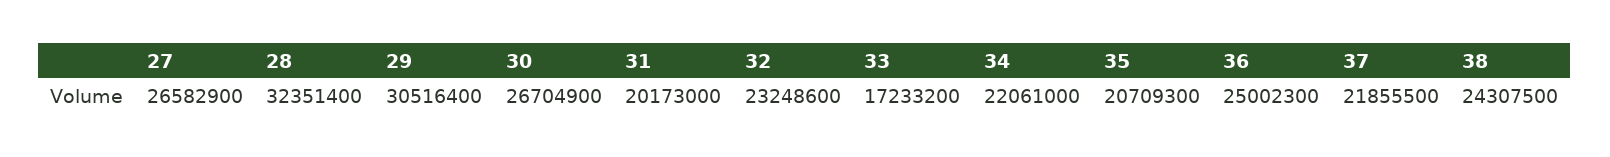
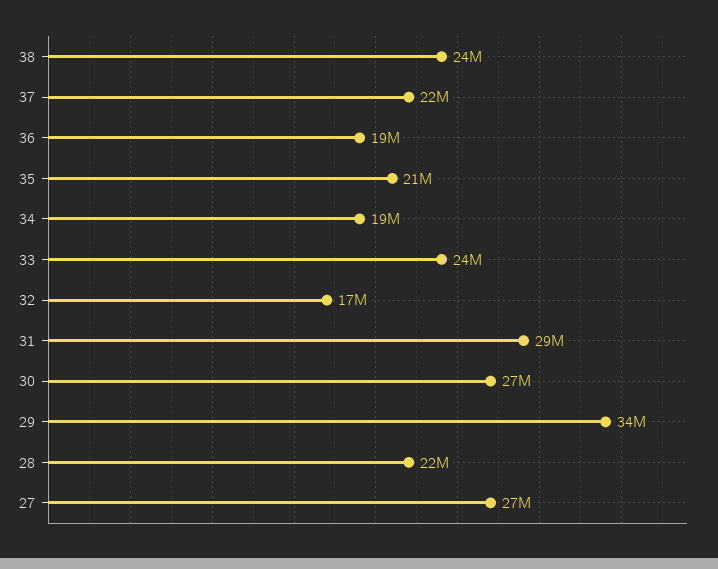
  {
    "27": 26582900,
-   "28": 32351400,
+   "28": 22000000,
-   "29": 30516400,
+   "29": 34000000,
    "30": 26704900,
-   "31": 20173000,
+   "31": 29000000,
-   "32": 23248600,
+   "32": 17000000,
-   "33": 17233200,
+   "33": 24000000,
-   "34": 22061000,
+   "34": 19000000,
    "35": 20709300,
-   "36": 25002300,
+   "36": 19000000,
    "37": 21855500,
    "38": 24307500
  }

